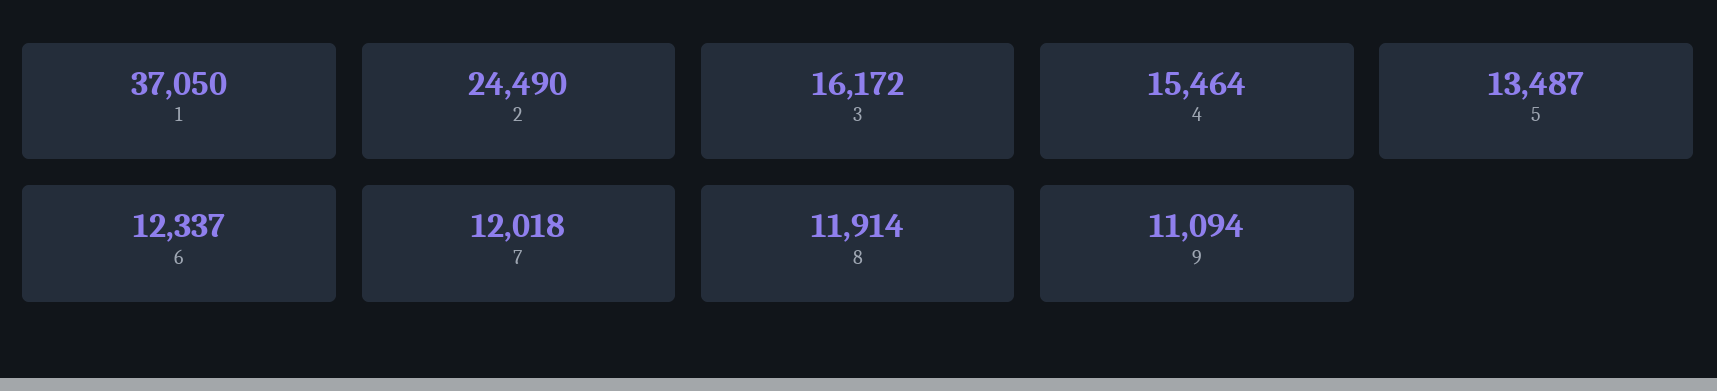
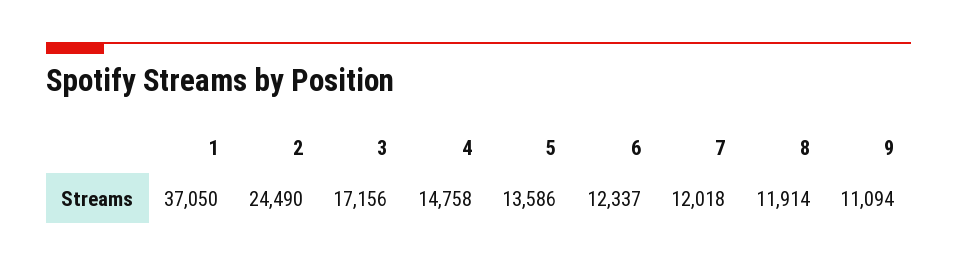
  {
    "1": 37050,
    "2": 24490,
-   "3": 16172,
+   "3": 17156,
-   "4": 15464,
+   "4": 14758,
-   "5": 13487,
+   "5": 13586,
    "6": 12337,
    "7": 12018,
    "8": 11914,
    "9": 11094
  }

